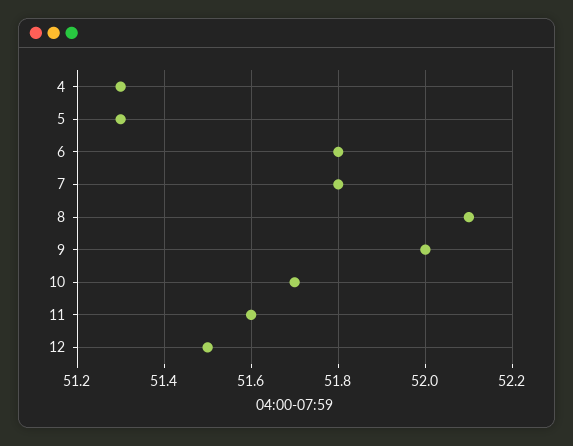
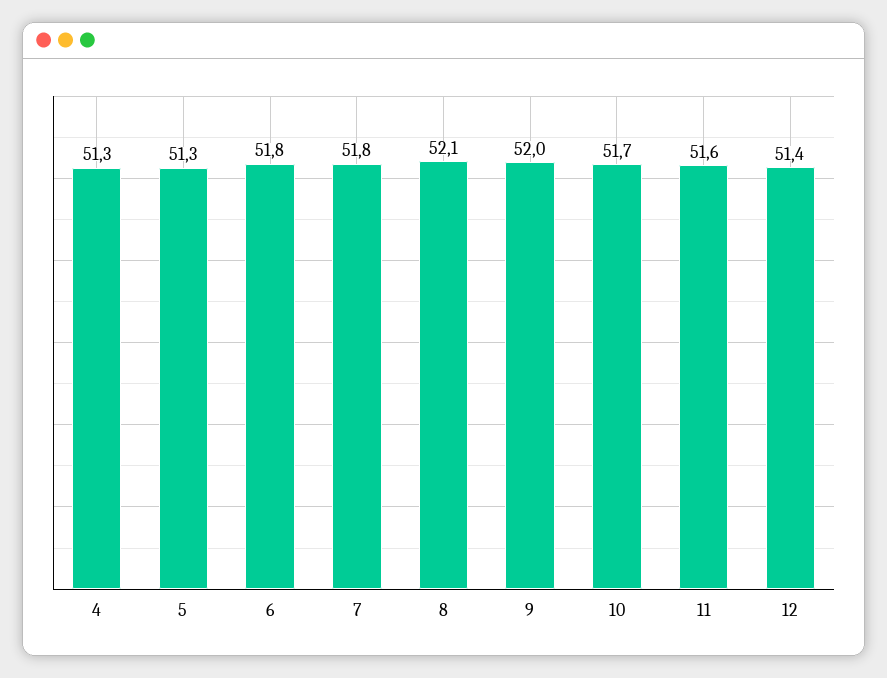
  {
    "4": 51.3,
    "5": 51.3,
    "6": 51.8,
    "7": 51.8,
    "8": 52.1,
    "9": 52,
    "10": 51.7,
    "11": 51.6,
-   "12": 51.5
+   "12": 51.4
  }

